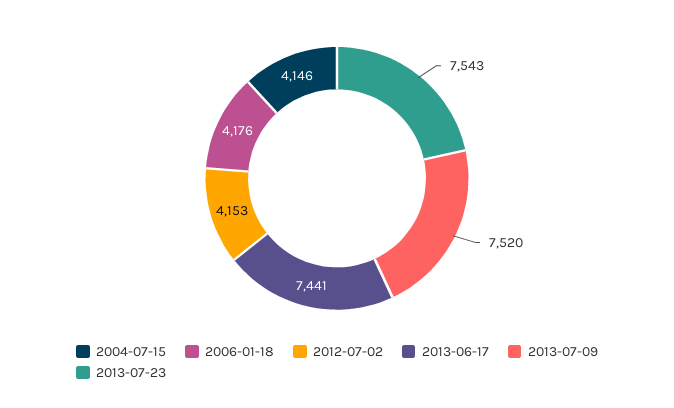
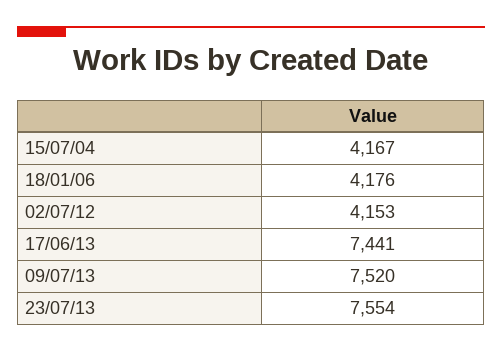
  {
-   "2004-07-15": 4146,
+   "2004-07-15": 4167,
    "2006-01-18": 4176,
    "2012-07-02": 4153,
    "2013-06-17": 7441,
    "2013-07-09": 7520,
-   "2013-07-23": 7543
+   "2013-07-23": 7554
  }

